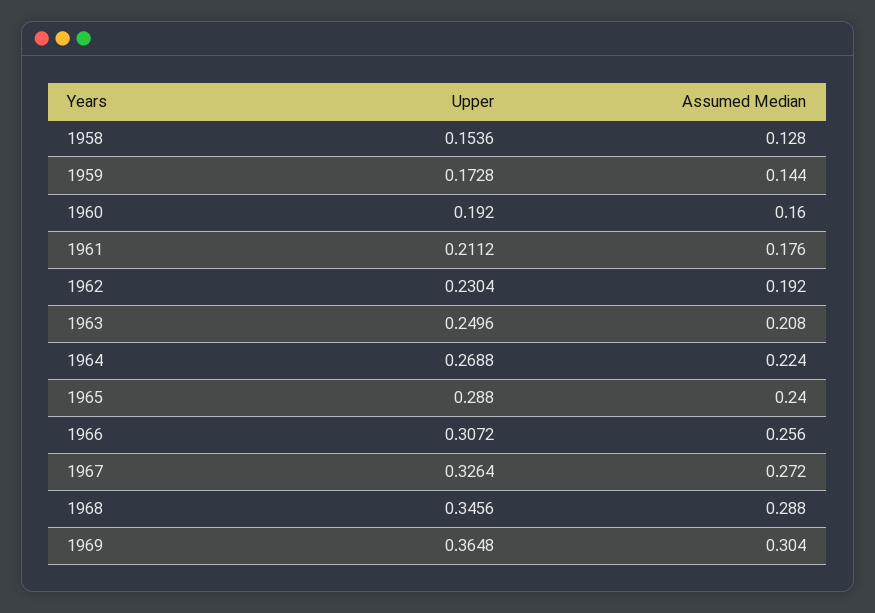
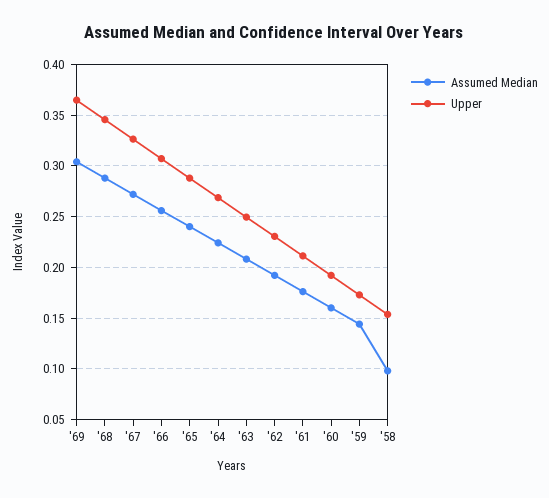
  {
    "Upper": {
      "1958": 0.1536,
      "1959": 0.1728,
      "1960": 0.192,
      "1961": 0.2112,
      "1962": 0.2304,
      "1963": 0.2496,
      "1964": 0.2688,
      "1965": 0.288,
      "1966": 0.3072,
      "1967": 0.3264,
      "1968": 0.3456,
      "1969": 0.3648
    },
    "Assumed Median": {
-     "1958": 0.128,
+     "1958": 0.1,
      "1959": 0.144,
      "1960": 0.16,
      "1961": 0.176,
      "1962": 0.192,
      "1963": 0.208,
      "1964": 0.224,
      "1965": 0.24,
      "1966": 0.256,
      "1967": 0.272,
      "1968": 0.288,
      "1969": 0.304
    }
  }

